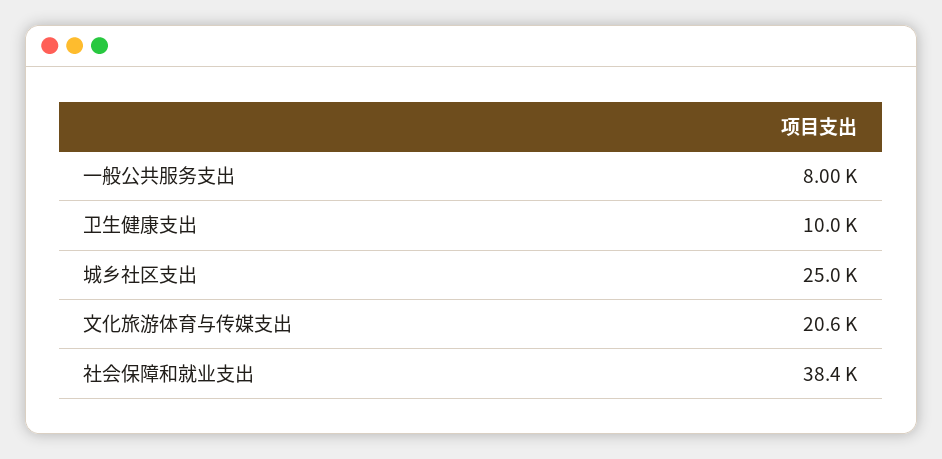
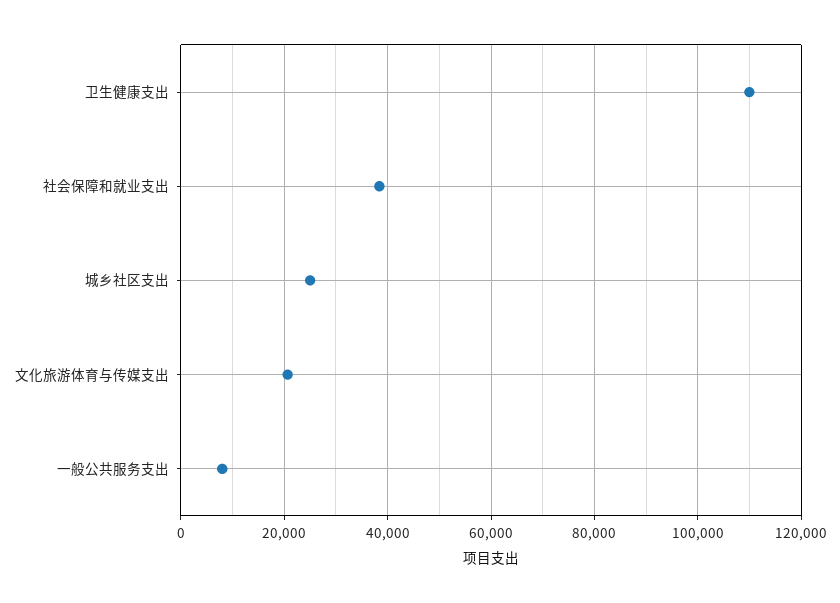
  {
    "一般公共服务支出": 8000,
-   "卫生健康支出": 10000,
+   "卫生健康支出": 110000,
    "城乡社区支出": 25000,
    "文化旅游体育与传媒支出": 20600,
    "社会保障和就业支出": 38400
  }

